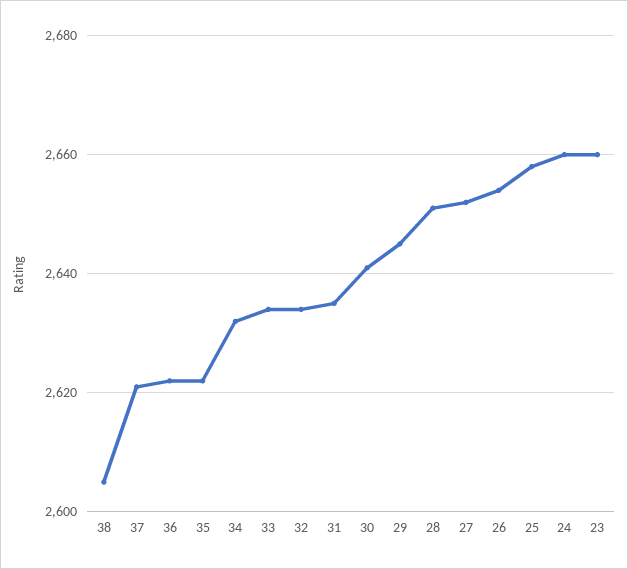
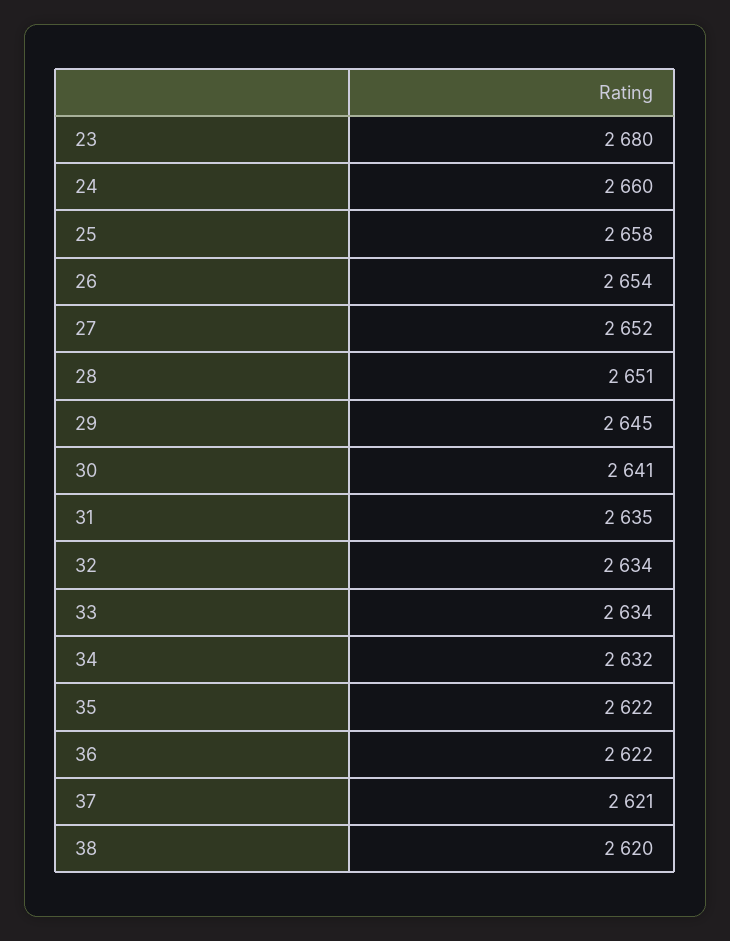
  {
-   "38": 2605,
+   "38": 2620,
    "37": 2621,
    "36": 2622,
    "35": 2622,
    "34": 2632,
    "33": 2634,
    "32": 2634,
    "31": 2635,
    "30": 2641,
    "29": 2645,
    "28": 2651,
    "27": 2652,
    "26": 2654,
    "25": 2658,
    "24": 2660,
-   "23": 2660
+   "23": 2680
  }

